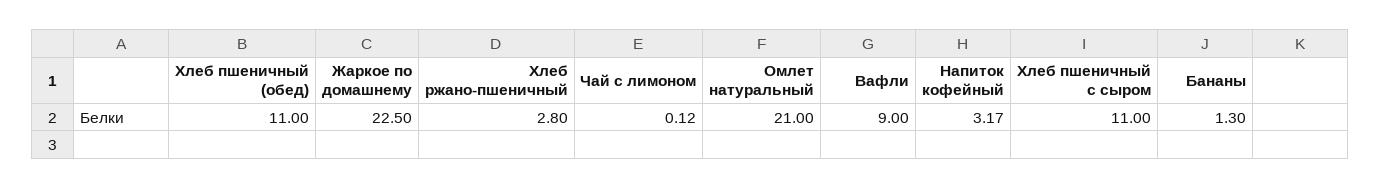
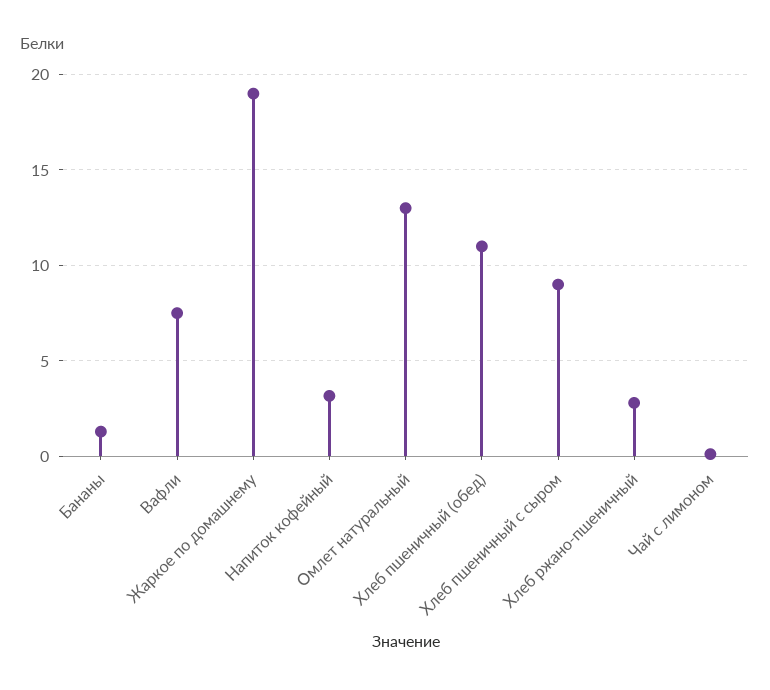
  {
    "Хлеб пшеничный (обед)": 11,
-   "Жаркое по домашнему": 22.5,
+   "Жаркое по домашнему": 19,
    "Хлеб ржано-пшеничный": 2.8,
    "Чай с лимоном": 0.12,
-   "Омлет натуральный": 21,
+   "Омлет натуральный": 13,
-   "Вафли": 9,
+   "Вафли": 7.5,
    "Напиток кофейный": 3.17,
-   "Хлеб пшеничный с сыром": 11,
+   "Хлеб пшеничный с сыром": 9,
    "Бананы": 1.3
  }

